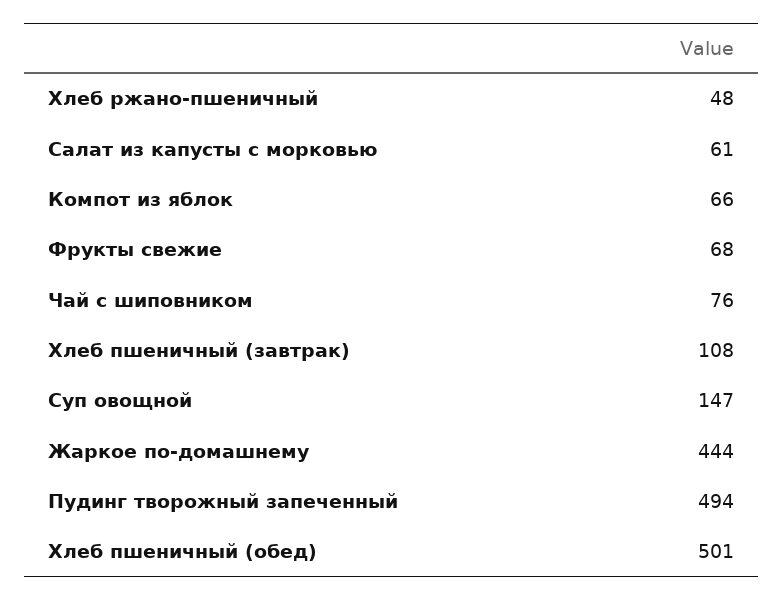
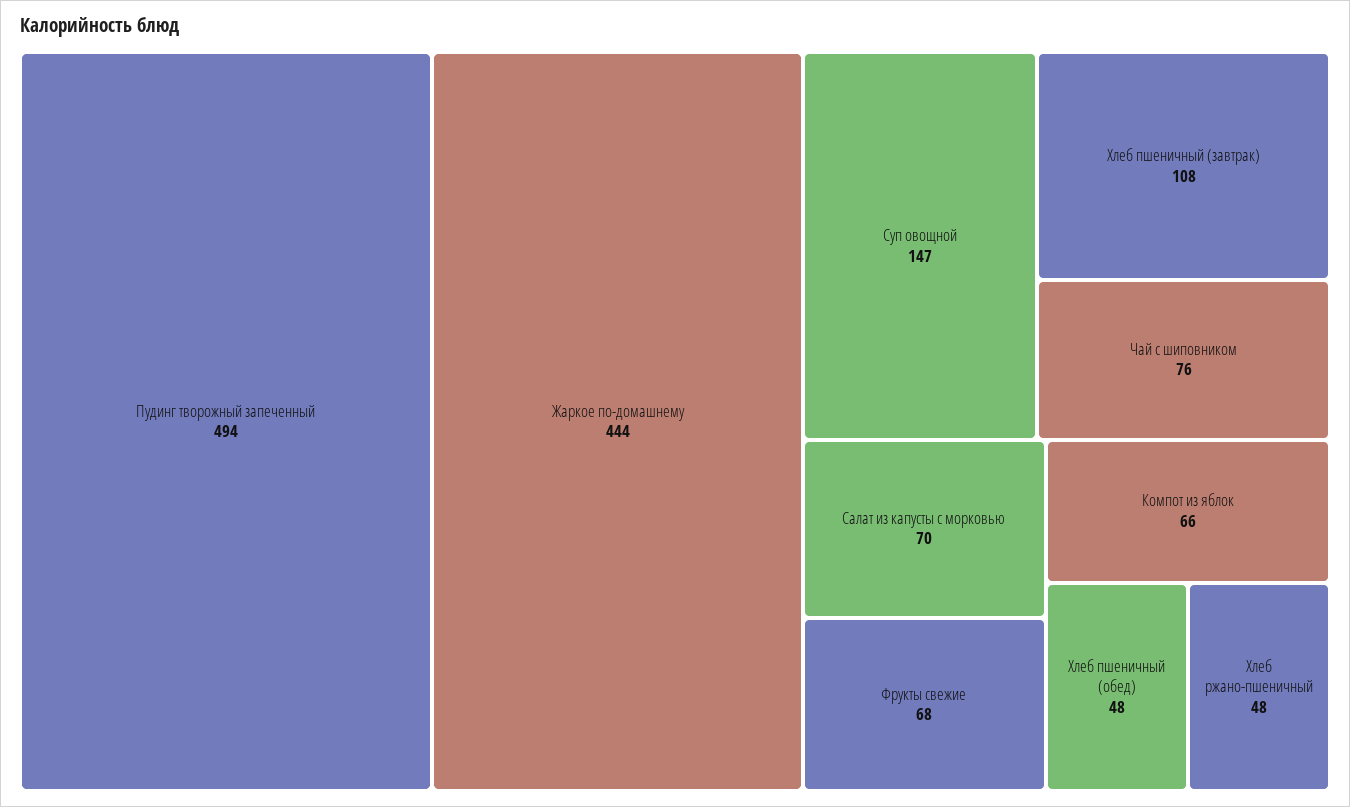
  {
    "Хлеб ржано-пшеничный": 48,
-   "Салат из капусты с морковью": 61,
+   "Салат из капусты с морковью": 70,
    "Компот из яблок": 66,
    "Фрукты свежие": 68,
    "Чай с шиповником": 76,
    "Хлеб пшеничный (завтрак)": 108,
    "Суп овощной": 147,
    "Жаркое по-домашнему": 444,
    "Пудинг творожный запеченный": 494,
-   "Хлеб пшеничный (обед)": 501
+   "Хлеб пшеничный (обед)": 48
  }

